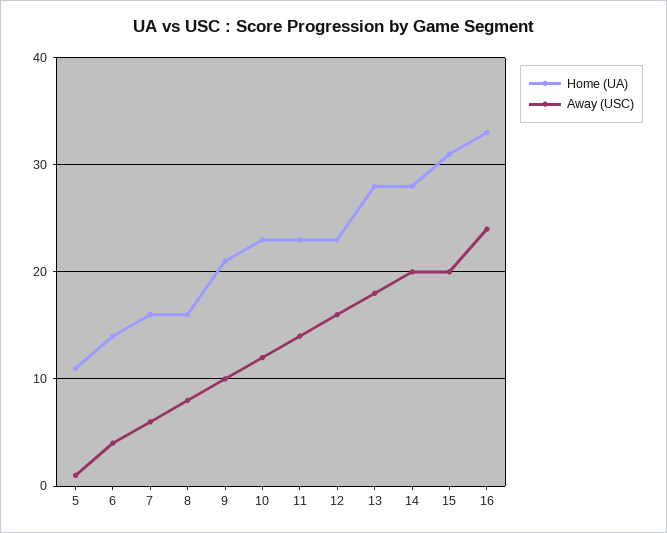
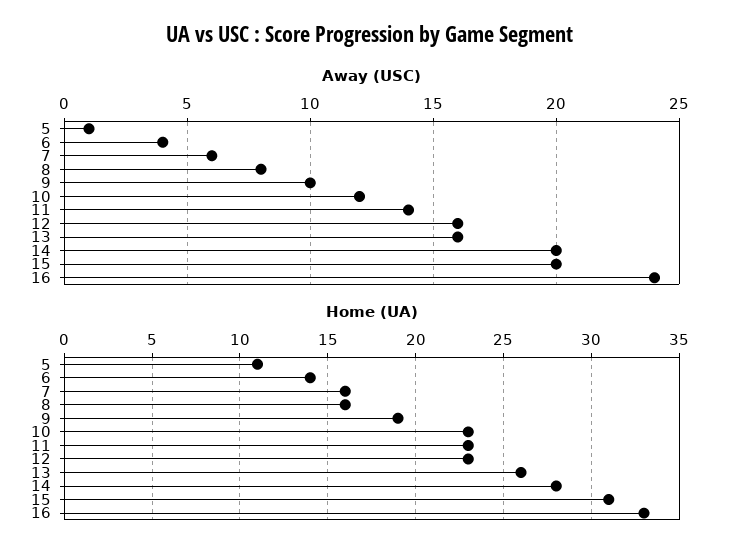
  {
    "Home (UA)": {
      "5": 11,
      "6": 14,
      "7": 16,
      "8": 16,
-     "9": 21,
+     "9": 19,
      "10": 23,
      "11": 23,
      "12": 23,
-     "13": 28,
+     "13": 26,
      "14": 28,
      "15": 31,
      "16": 33
    },
    "Away (USC)": {
      "5": 1,
      "6": 4,
      "7": 6,
      "8": 8,
      "9": 10,
      "10": 12,
      "11": 14,
      "12": 16,
-     "13": 18,
+     "13": 16,
      "14": 20,
      "15": 20,
      "16": 24
    }
  }

